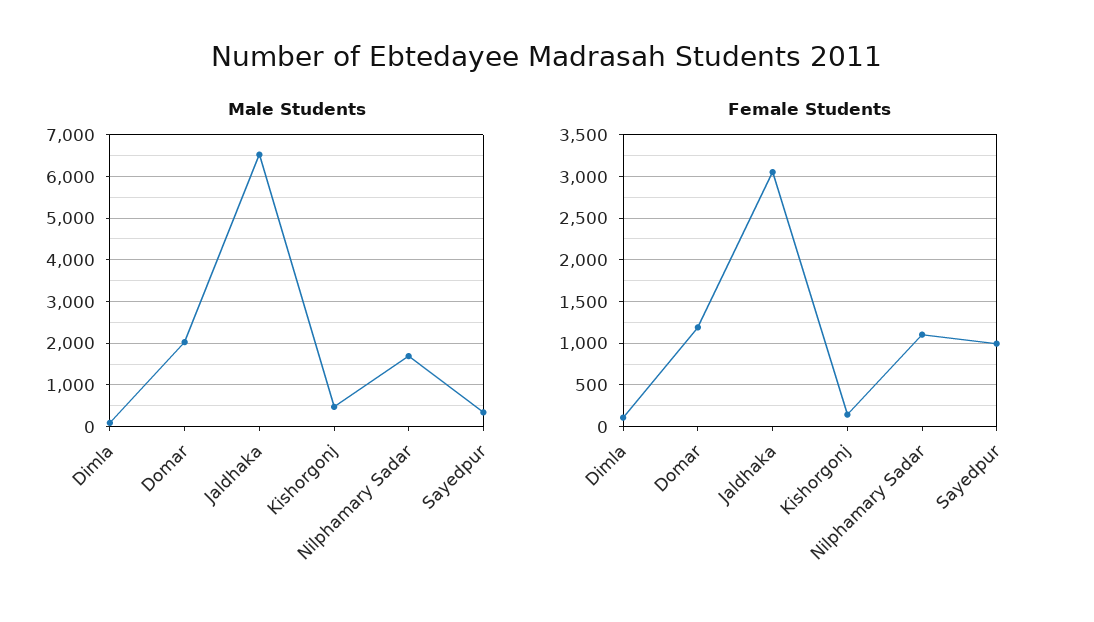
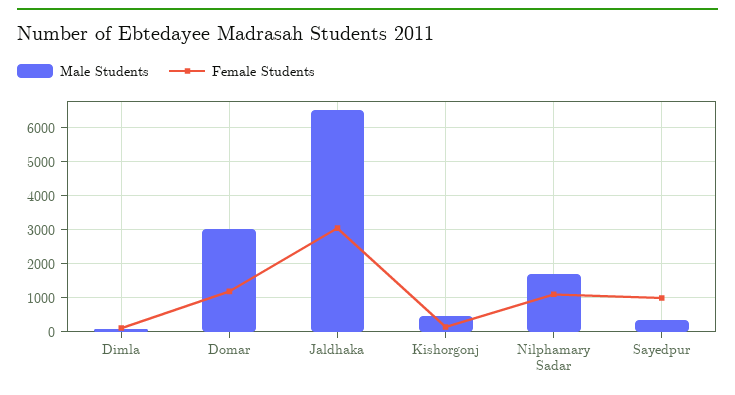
  {
    "Male Students": {
      "Dimla": 0,
-     "Domar": 2000,
+     "Domar": 3000,
      "Jaldhaka": 6600,
      "Kishorgonj": 400,
      "Nilphamary Sadar": 1600,
      "Sayedpur": 400
    },
    "Female Students": {
      "Dimla": 100,
      "Domar": 1200,
      "Jaldhaka": 3100,
      "Kishorgonj": 100,
      "Nilphamary Sadar": 1100,
      "Sayedpur": 1000
    }
  }

